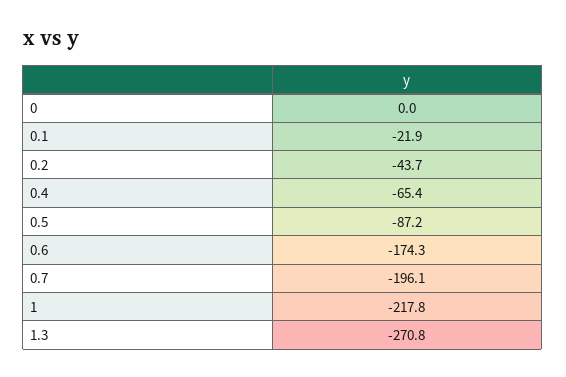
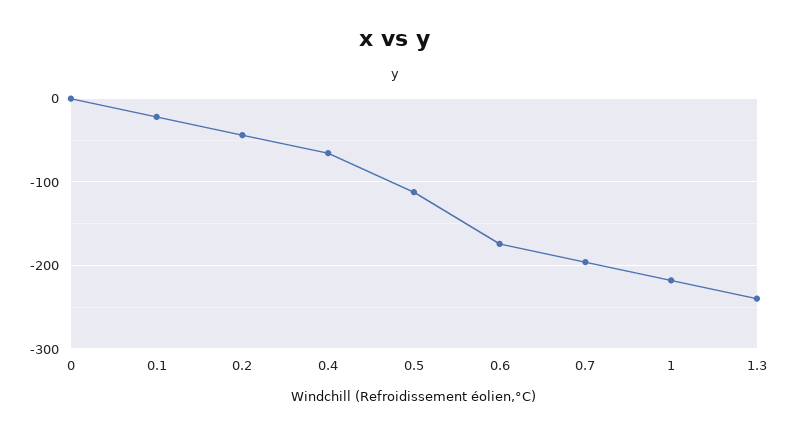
  {
    "0": 0,
    "0.1": -21.9,
    "0.2": -43.7,
    "0.4": -65.4,
-   "0.5": -87.2,
+   "0.5": -110,
    "0.6": -174.3,
    "0.7": -196.1,
    "1": -217.8,
-   "1.3": -270.8
+   "1.3": -240
  }

